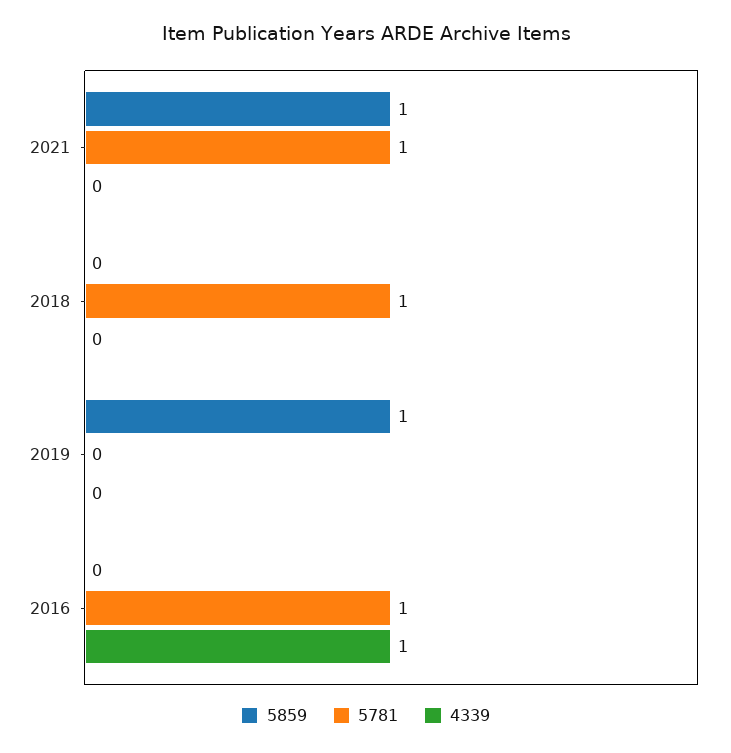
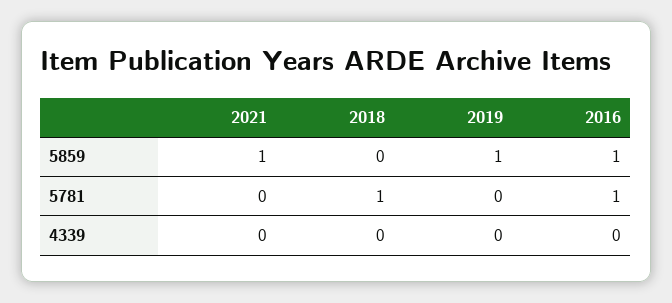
  {
    "5859": {
      "2021": 1,
      "2018": 0,
      "2019": 1,
-     "2016": 0
+     "2016": 1
    },
    "5781": {
-     "2021": 1,
+     "2021": 0,
      "2018": 1,
      "2019": 0,
      "2016": 1
    },
    "4339": {
      "2021": 0,
      "2018": 0,
      "2019": 0,
-     "2016": 1
+     "2016": 0
    }
  }

